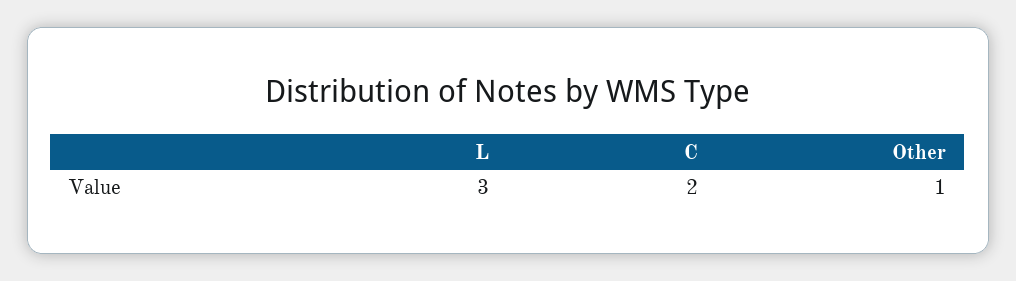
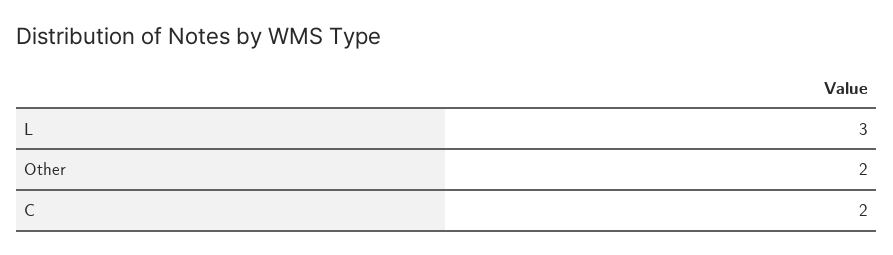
  {
    "L": 3,
    "C": 2,
-   "Other": 1
+   "Other": 2
  }

